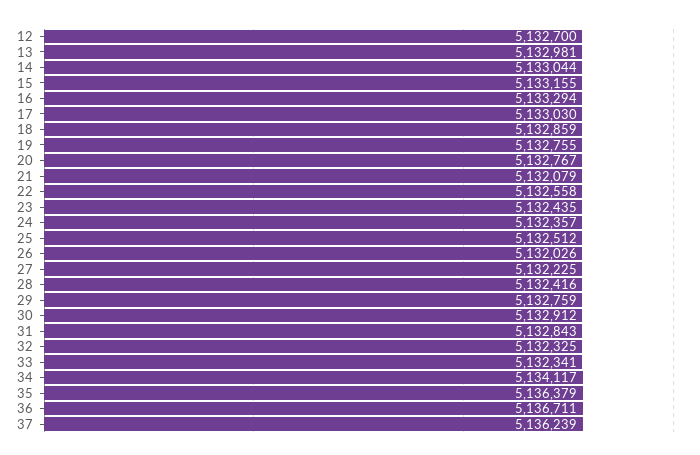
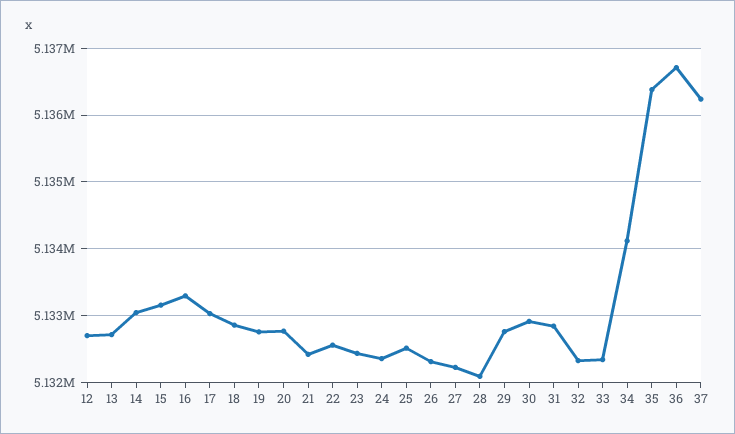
  {
    "12": 5132700,
-   "13": 5132981,
+   "13": 5132700,
    "14": 5133044,
    "15": 5133155,
    "16": 5133294,
    "17": 5133030,
    "18": 5132859,
    "19": 5132755,
    "20": 5132767,
-   "21": 5132079,
+   "21": 5132400,
    "22": 5132558,
    "23": 5132435,
    "24": 5132357,
    "25": 5132512,
-   "26": 5132026,
+   "26": 5132300,
    "27": 5132225,
-   "28": 5132416,
+   "28": 5132100,
    "29": 5132759,
    "30": 5132912,
    "31": 5132843,
    "32": 5132325,
    "33": 5132341,
    "34": 5134117,
    "35": 5136379,
    "36": 5136711,
    "37": 5136239
  }

